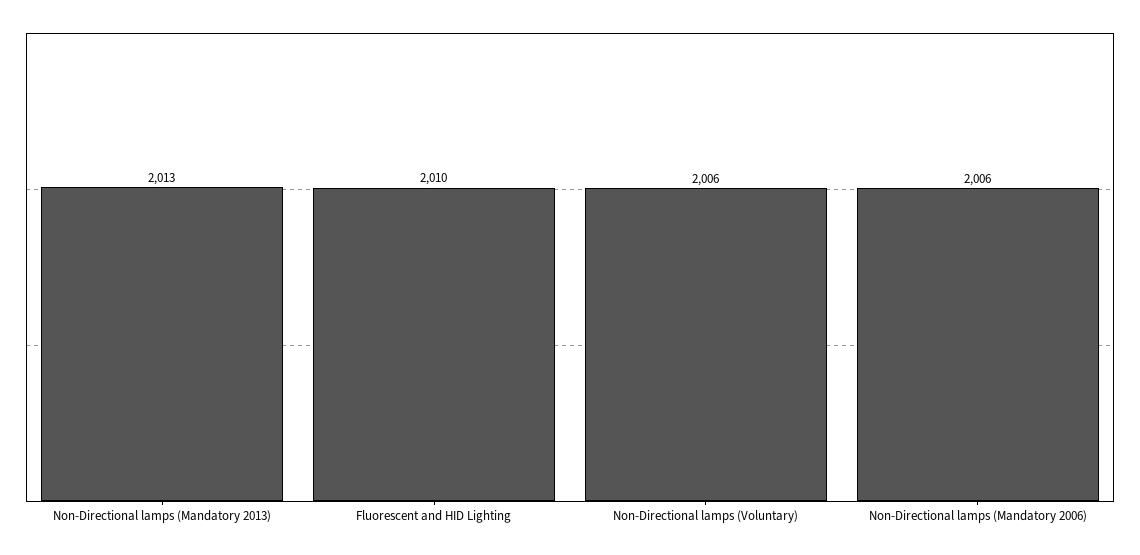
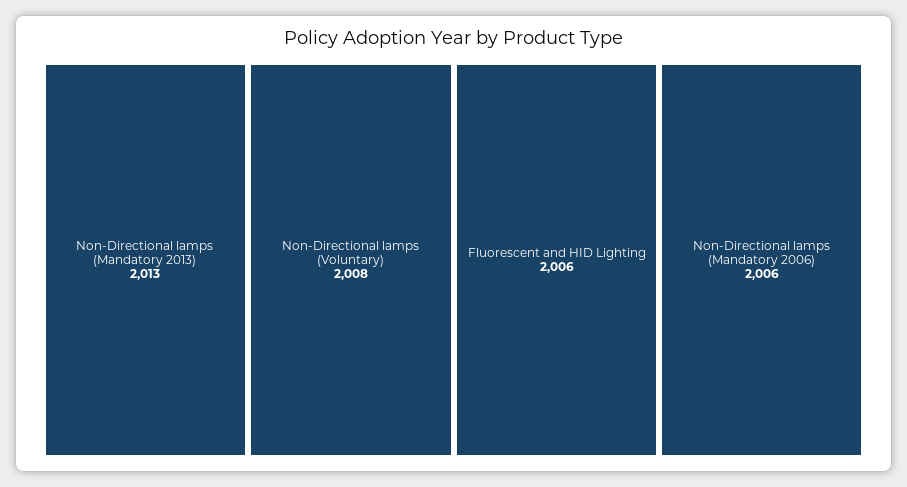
  {
    "Non-Directional lamps (Mandatory 2013)": 2013,
-   "Fluorescent and HID Lighting": 2010,
+   "Fluorescent and HID Lighting": 2006,
-   "Non-Directional lamps (Voluntary)": 2006,
+   "Non-Directional lamps (Voluntary)": 2008,
    "Non-Directional lamps (Mandatory 2006)": 2006
  }

